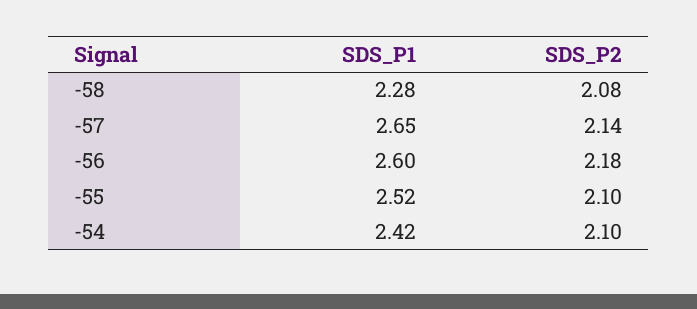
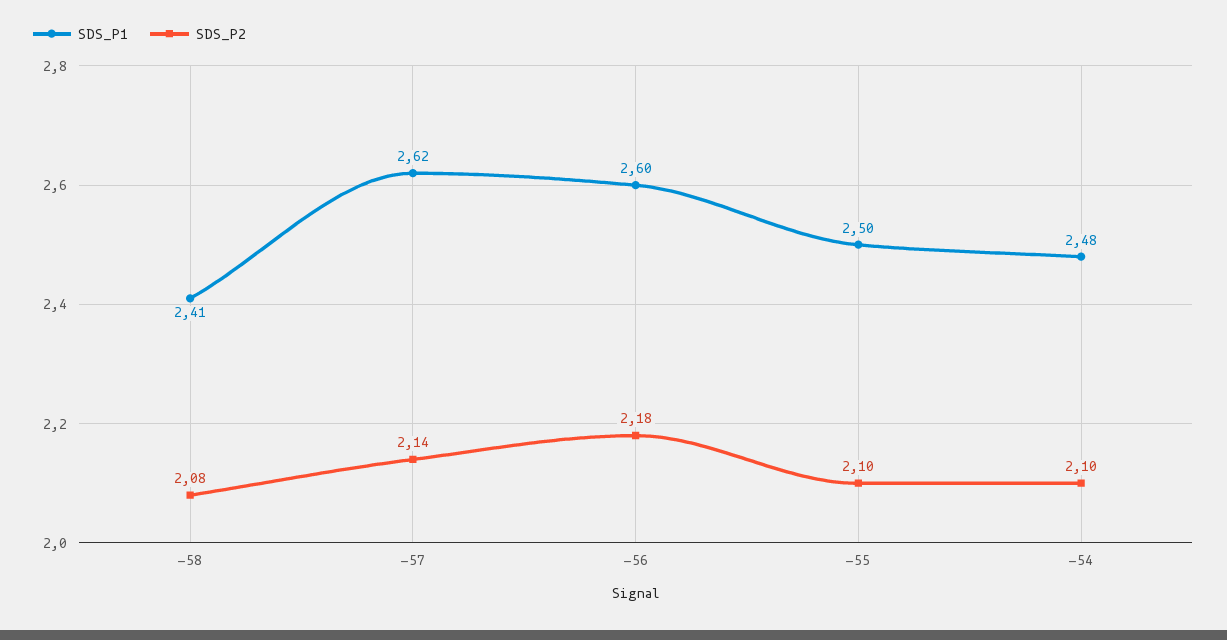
  {
    "SDS_P1": {
-     "-58": 2.28,
+     "-58": 2.41,
-     "-57": 2.65,
+     "-57": 2.62,
      "-56": 2.6,
-     "-55": 2.52,
+     "-55": 2.5,
-     "-54": 2.42
+     "-54": 2.48
    },
    "SDS_P2": {
      "-58": 2.08,
      "-57": 2.14,
      "-56": 2.18,
      "-55": 2.1,
      "-54": 2.1
    }
  }

